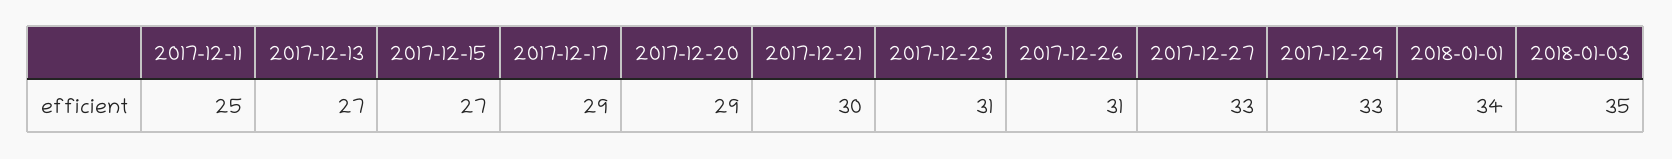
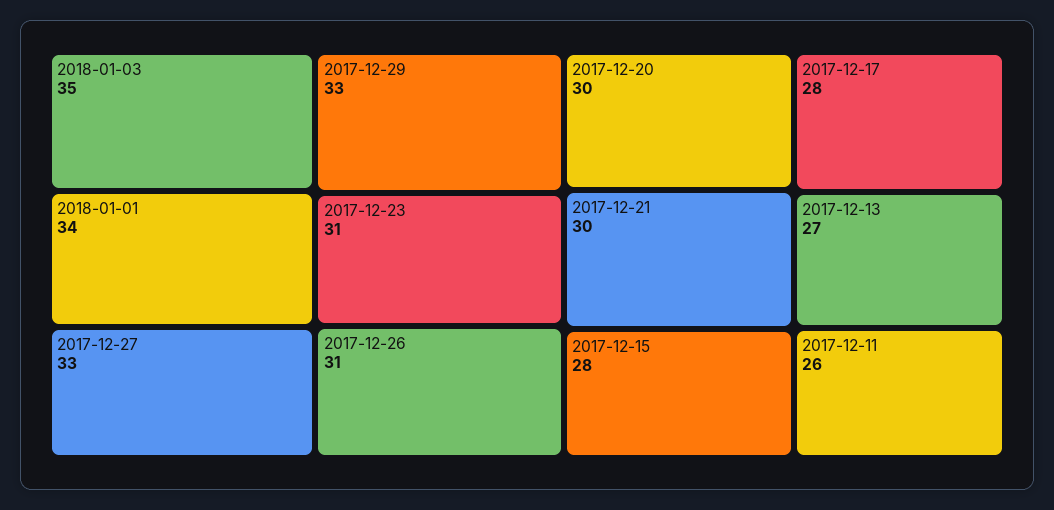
  {
-   "2017-12-11": 25,
+   "2017-12-11": 26,
    "2017-12-13": 27,
-   "2017-12-15": 27,
+   "2017-12-15": 28,
-   "2017-12-17": 29,
+   "2017-12-17": 28,
-   "2017-12-20": 29,
+   "2017-12-20": 30,
    "2017-12-21": 30,
    "2017-12-23": 31,
    "2017-12-26": 31,
    "2017-12-27": 33,
    "2017-12-29": 33,
    "2018-01-01": 34,
    "2018-01-03": 35
  }

